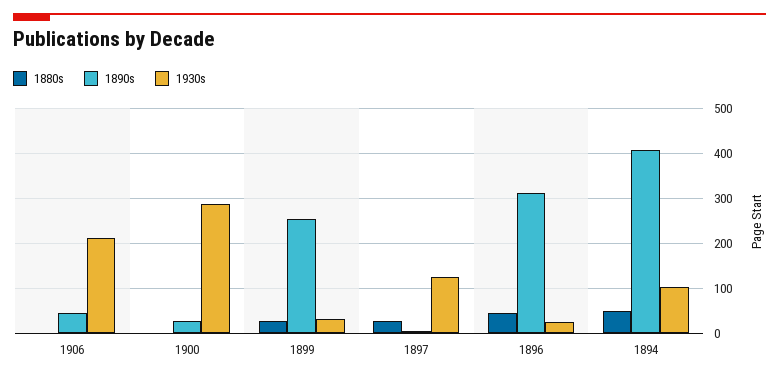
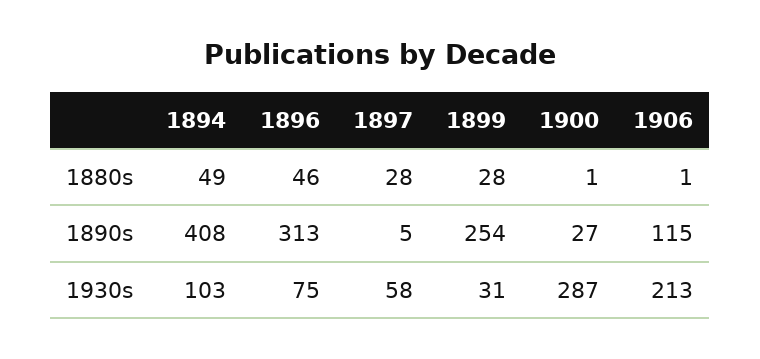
  {
    "1880s": {
      "1906": 1,
      "1900": 1,
      "1899": 28,
      "1897": 28,
      "1896": 46,
      "1894": 49
    },
    "1890s": {
-     "1906": 40,
+     "1906": 115,
      "1900": 27,
      "1899": 254,
      "1897": 5,
      "1896": 313,
      "1894": 408
    },
    "1930s": {
      "1906": 213,
      "1900": 287,
      "1899": 31,
-     "1897": 120,
+     "1897": 58,
-     "1896": 20,
+     "1896": 75,
      "1894": 103
    }
  }

